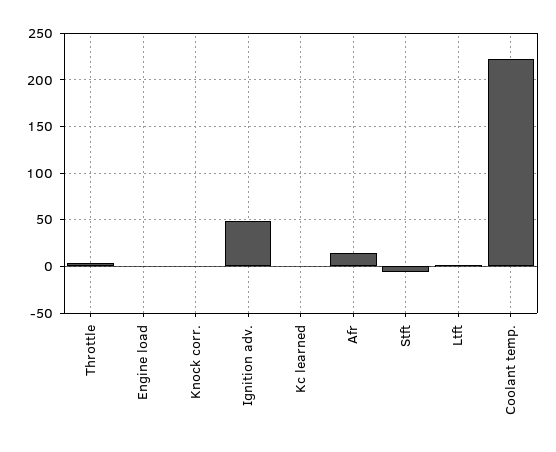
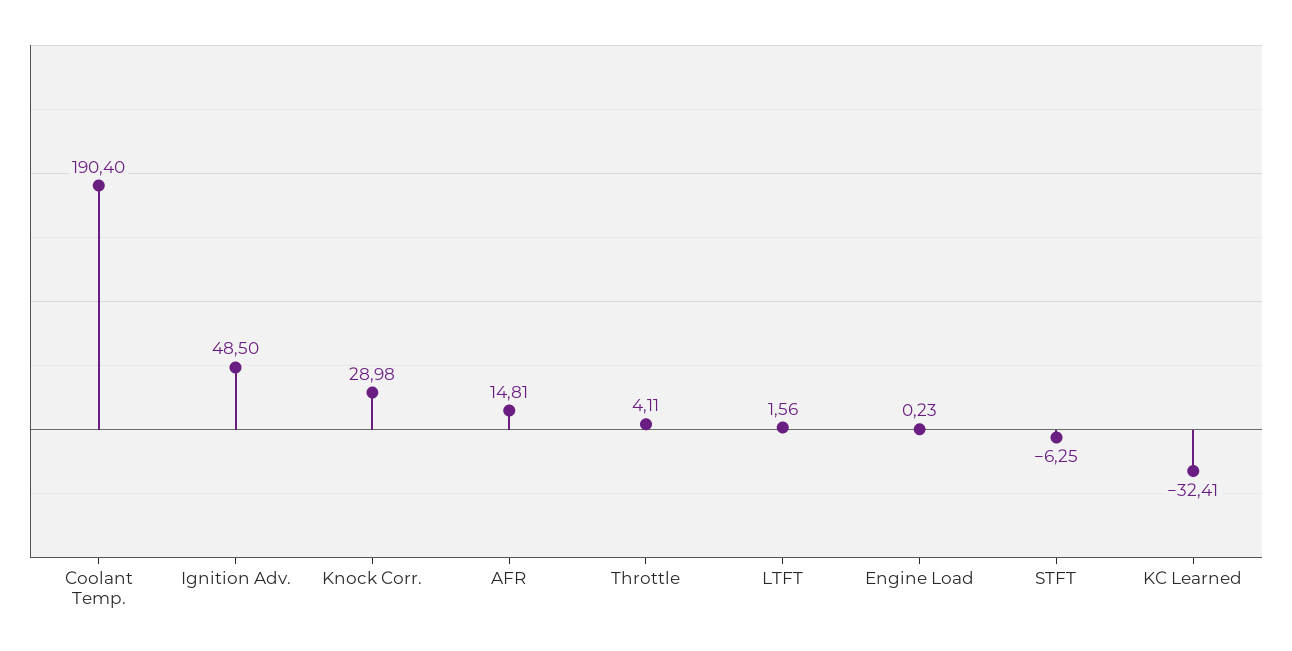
  {
    "Throttle": 4.11,
    "Engine load": 0.23,
-   "Knock corr.": 0,
+   "Knock corr.": 28.98,
    "Ignition adv.": 48.5,
-   "Kc learned": 0,
+   "Kc learned": -32.41,
    "Afr": 14.81,
    "Stft": -6.25,
    "Ltft": 1.56,
-   "Coolant temp.": 220
+   "Coolant temp.": 190.4
  }

